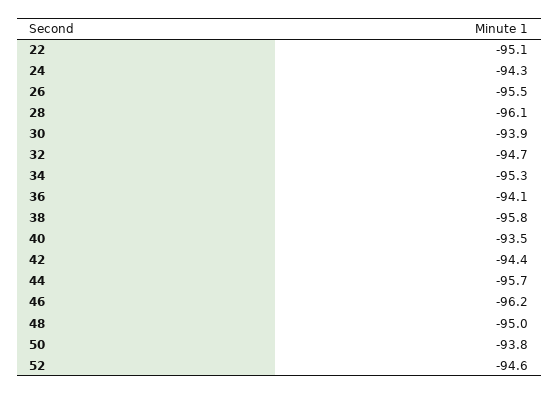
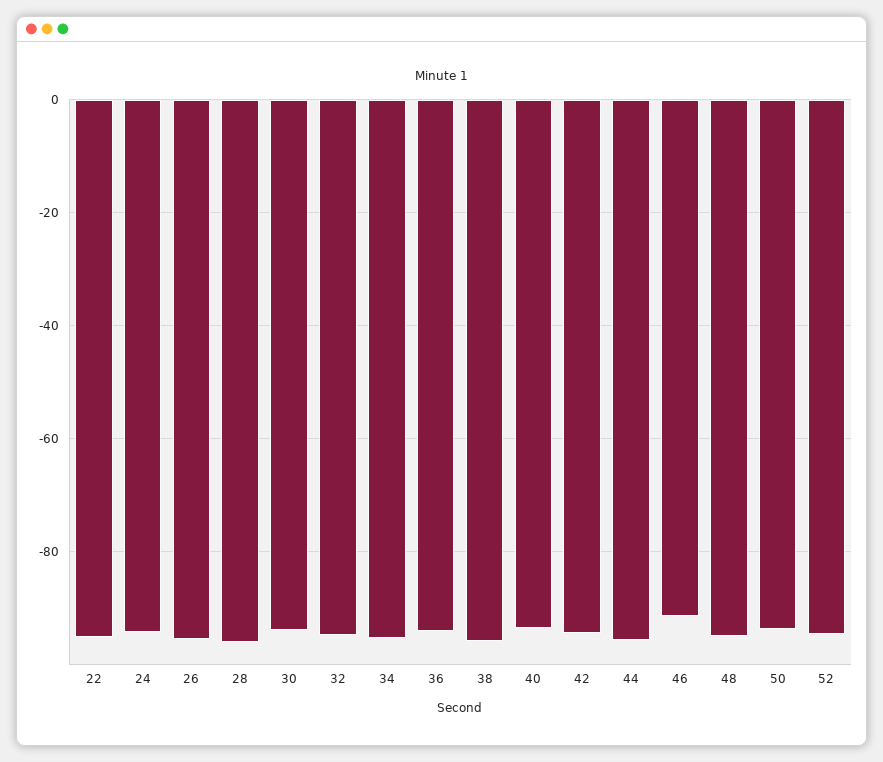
  {
    "22": -95.1,
    "24": -94.3,
    "26": -95.5,
    "28": -96.1,
    "30": -93.9,
    "32": -94.7,
    "34": -95.3,
    "36": -94.1,
    "38": -95.8,
    "40": -93.5,
    "42": -94.4,
    "44": -95.7,
-   "46": -96.2,
+   "46": -92,
    "48": -95,
    "50": -93.8,
    "52": -94.6
  }

